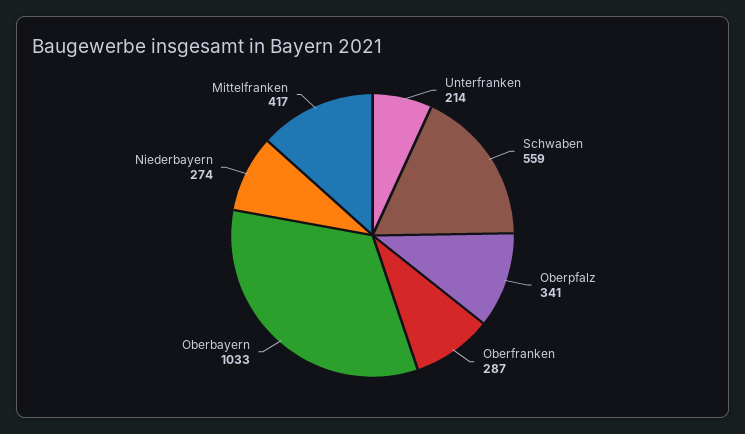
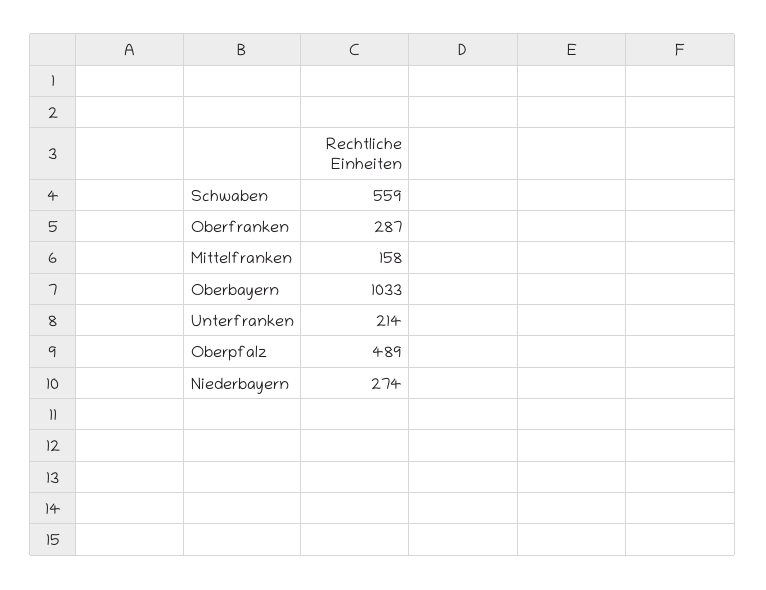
  {
    "Unterfranken": 214,
    "Schwaben": 559,
-   "Oberpfalz": 341,
+   "Oberpfalz": 489,
    "Oberfranken": 287,
    "Oberbayern": 1033,
    "Niederbayern": 274,
-   "Mittelfranken": 417
+   "Mittelfranken": 158
  }

